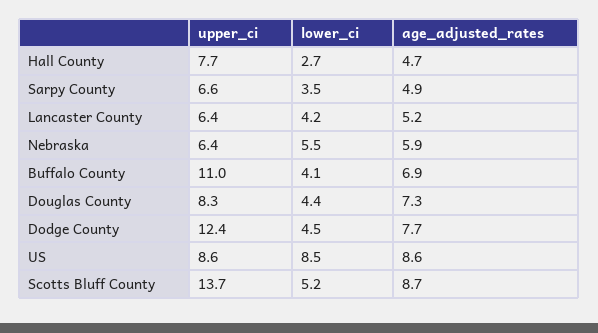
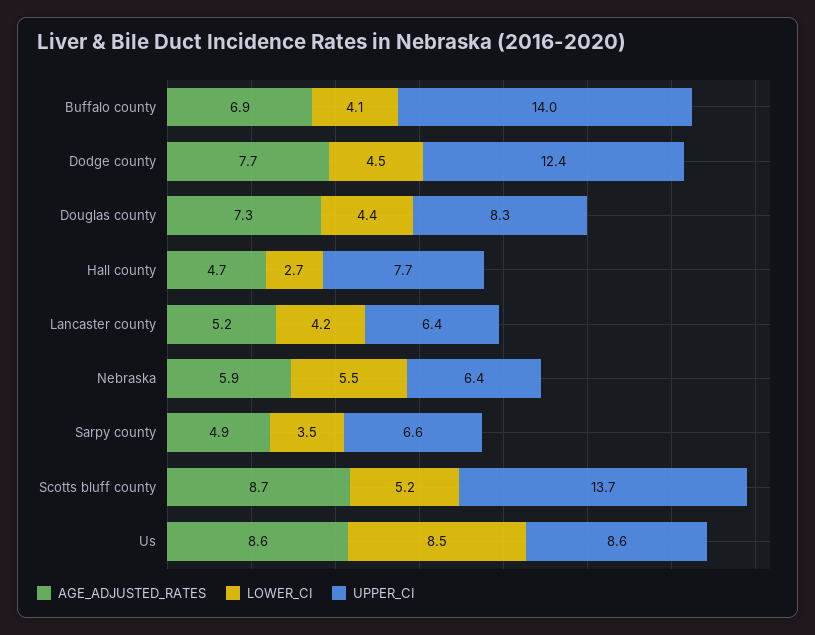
  {
    "upper_ci": {
      "Hall County": 7.7,
      "Sarpy County": 6.6,
      "Lancaster County": 6.4,
      "Nebraska": 6.4,
-     "Buffalo County": 11,
+     "Buffalo County": 14,
      "Douglas County": 8.3,
      "Dodge County": 12.4,
      "US": 8.6,
      "Scotts Bluff County": 13.7
    },
    "lower_ci": {
      "Hall County": 2.7,
      "Sarpy County": 3.5,
      "Lancaster County": 4.2,
      "Nebraska": 5.5,
      "Buffalo County": 4.1,
      "Douglas County": 4.4,
      "Dodge County": 4.5,
      "US": 8.5,
      "Scotts Bluff County": 5.2
    },
    "age_adjusted_rates": {
      "Hall County": 4.7,
      "Sarpy County": 4.9,
      "Lancaster County": 5.2,
      "Nebraska": 5.9,
      "Buffalo County": 6.9,
      "Douglas County": 7.3,
      "Dodge County": 7.7,
      "US": 8.6,
      "Scotts Bluff County": 8.7
    }
  }

